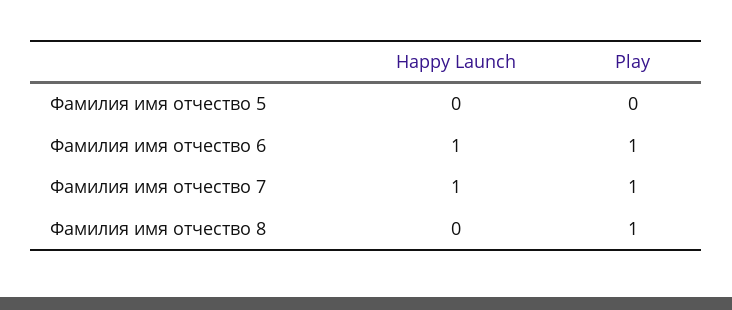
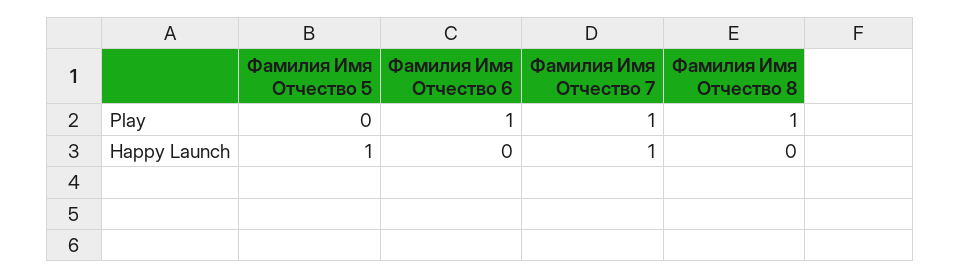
  {
    "Happy Launch": {
-     "Фамилия имя отчество 5": 0,
+     "Фамилия имя отчество 5": 1,
-     "Фамилия имя отчество 6": 1,
+     "Фамилия имя отчество 6": 0,
      "Фамилия имя отчество 7": 1,
      "Фамилия имя отчество 8": 0
    },
    "Play": {
      "Фамилия имя отчество 5": 0,
      "Фамилия имя отчество 6": 1,
      "Фамилия имя отчество 7": 1,
      "Фамилия имя отчество 8": 1
    }
  }

